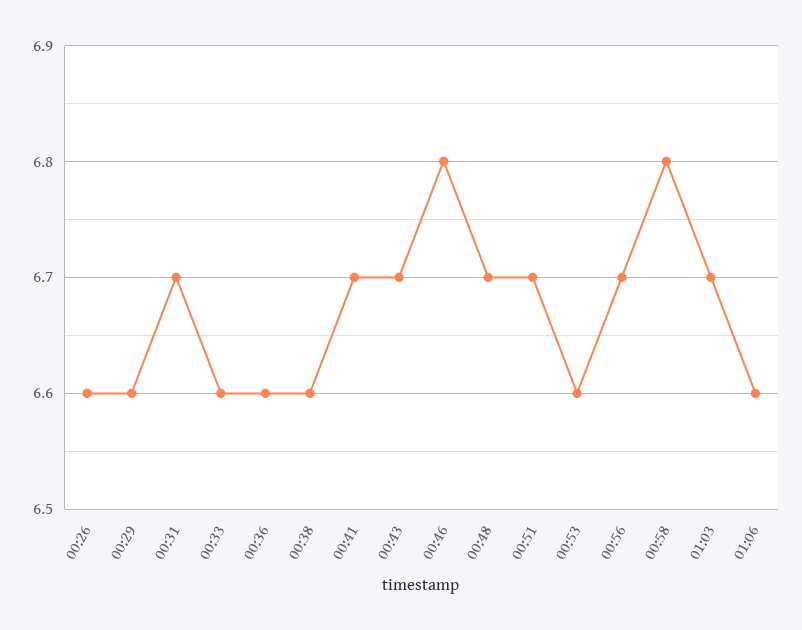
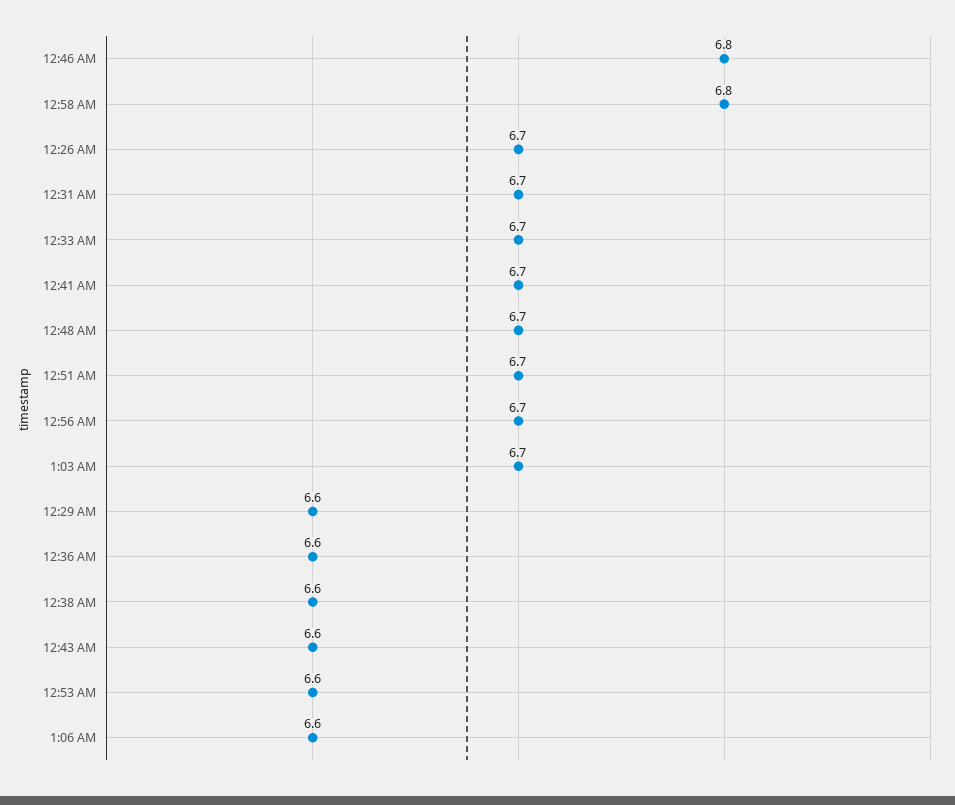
  {
-   "00:26": 6.6,
+   "00:26": 6.7,
    "00:29": 6.6,
    "00:31": 6.7,
-   "00:33": 6.6,
+   "00:33": 6.7,
    "00:36": 6.6,
    "00:38": 6.6,
    "00:41": 6.7,
-   "00:43": 6.7,
+   "00:43": 6.6,
    "00:46": 6.8,
    "00:48": 6.7,
    "00:51": 6.7,
    "00:53": 6.6,
    "00:56": 6.7,
    "00:58": 6.8,
    "01:03": 6.7,
    "01:06": 6.6
  }

